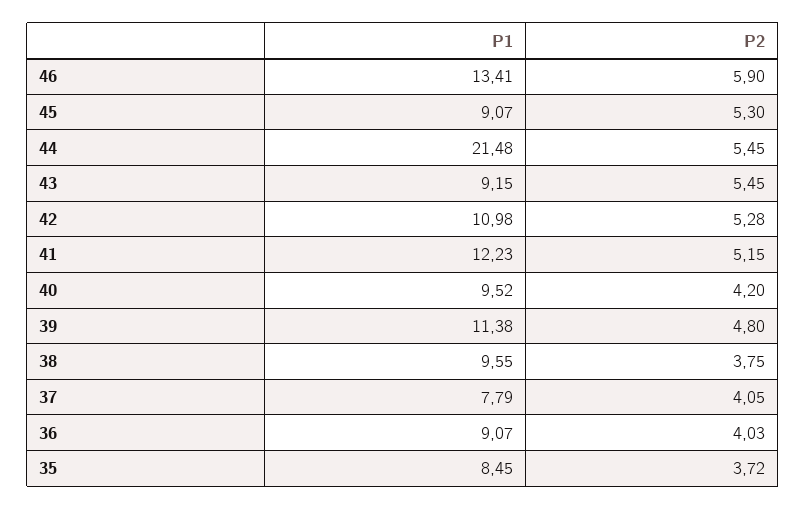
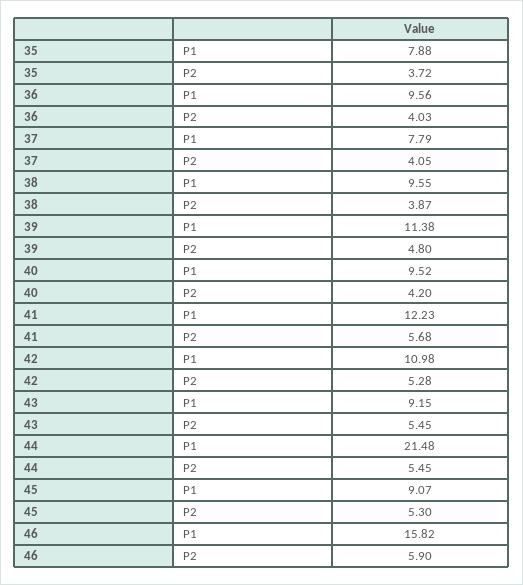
  {
    "P1": {
-     "46": 13.41,
+     "46": 15.82,
      "45": 9.07,
      "44": 21.48,
      "43": 9.15,
      "42": 10.98,
      "41": 12.23,
      "40": 9.52,
      "39": 11.38,
      "38": 9.55,
      "37": 7.79,
-     "36": 9.07,
+     "36": 9.56,
-     "35": 8.45
+     "35": 7.88
    },
    "P2": {
      "46": 5.9,
      "45": 5.3,
      "44": 5.45,
      "43": 5.45,
      "42": 5.28,
-     "41": 5.15,
+     "41": 5.68,
      "40": 4.2,
      "39": 4.8,
-     "38": 3.75,
+     "38": 3.87,
      "37": 4.05,
      "36": 4.03,
      "35": 3.72
    }
  }

